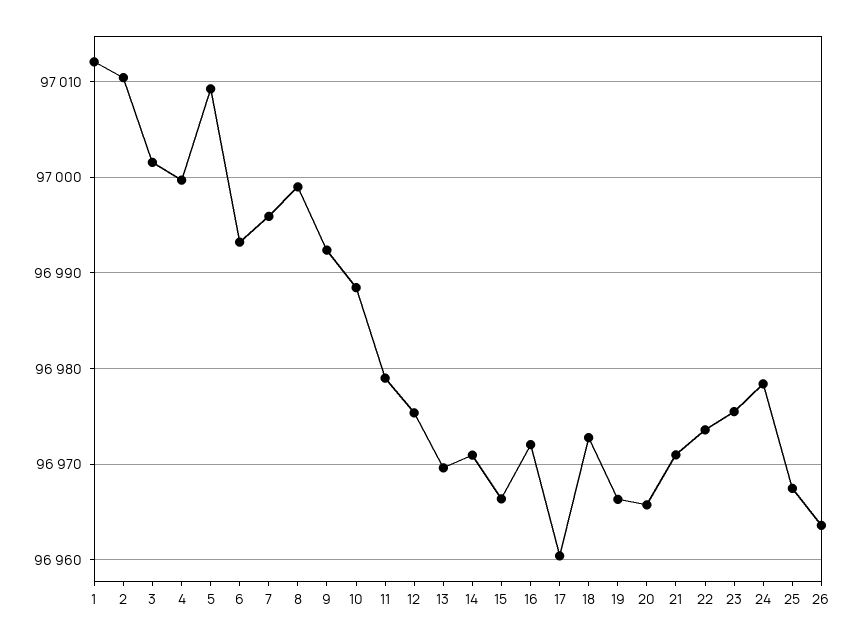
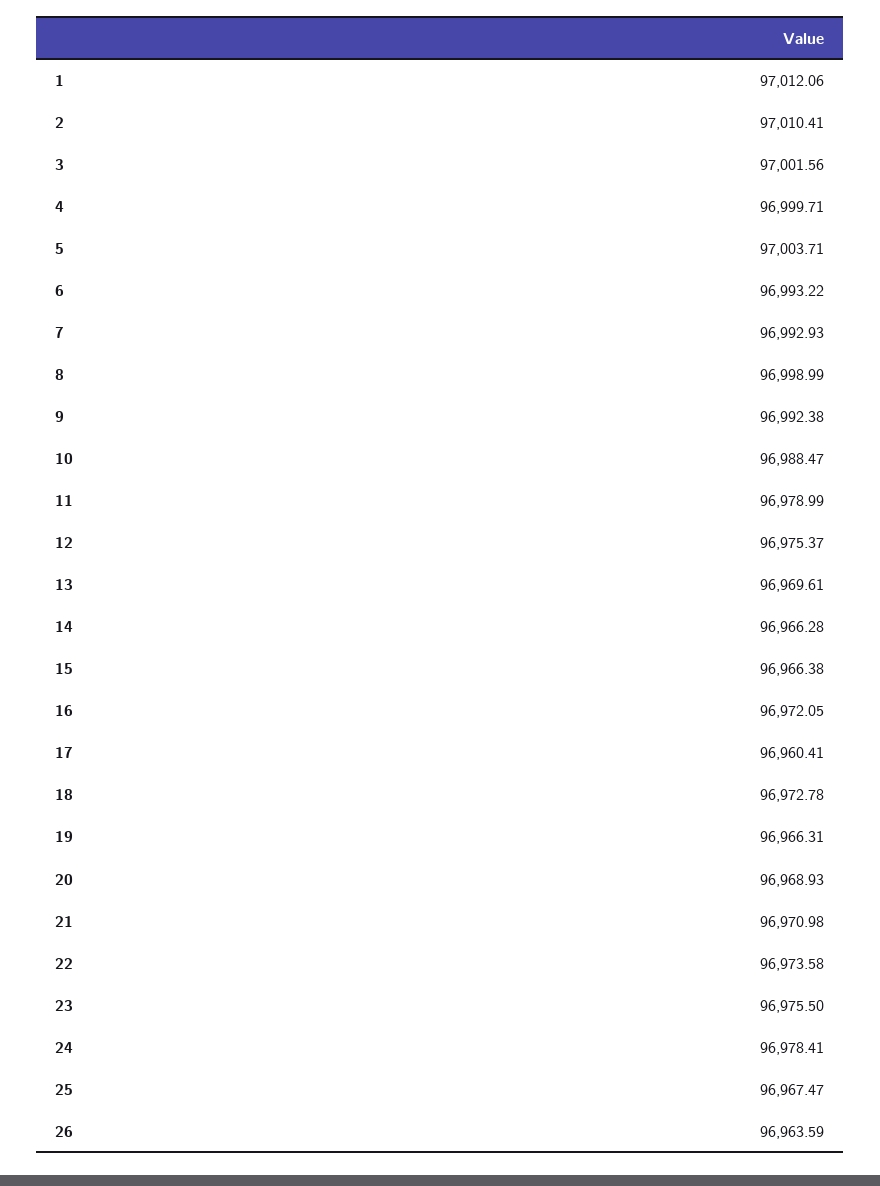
  {
    "1": 97012.06,
    "2": 97010.41,
    "3": 97001.56,
    "4": 96999.71,
-   "5": 97009,
+   "5": 97003.71,
    "6": 96993.22,
-   "7": 96996,
+   "7": 96992.93,
    "8": 96998.99,
    "9": 96992.38,
    "10": 96988.47,
    "11": 96978.99,
    "12": 96975.37,
    "13": 96969.61,
-   "14": 96971,
+   "14": 96966.28,
    "15": 96966.38,
    "16": 96972.05,
    "17": 96960.41,
    "18": 96972.78,
    "19": 96966.31,
-   "20": 96966,
+   "20": 96968.93,
    "21": 96970.98,
    "22": 96973.58,
    "23": 96975.5,
    "24": 96978.41,
    "25": 96967.47,
    "26": 96963.59
  }

